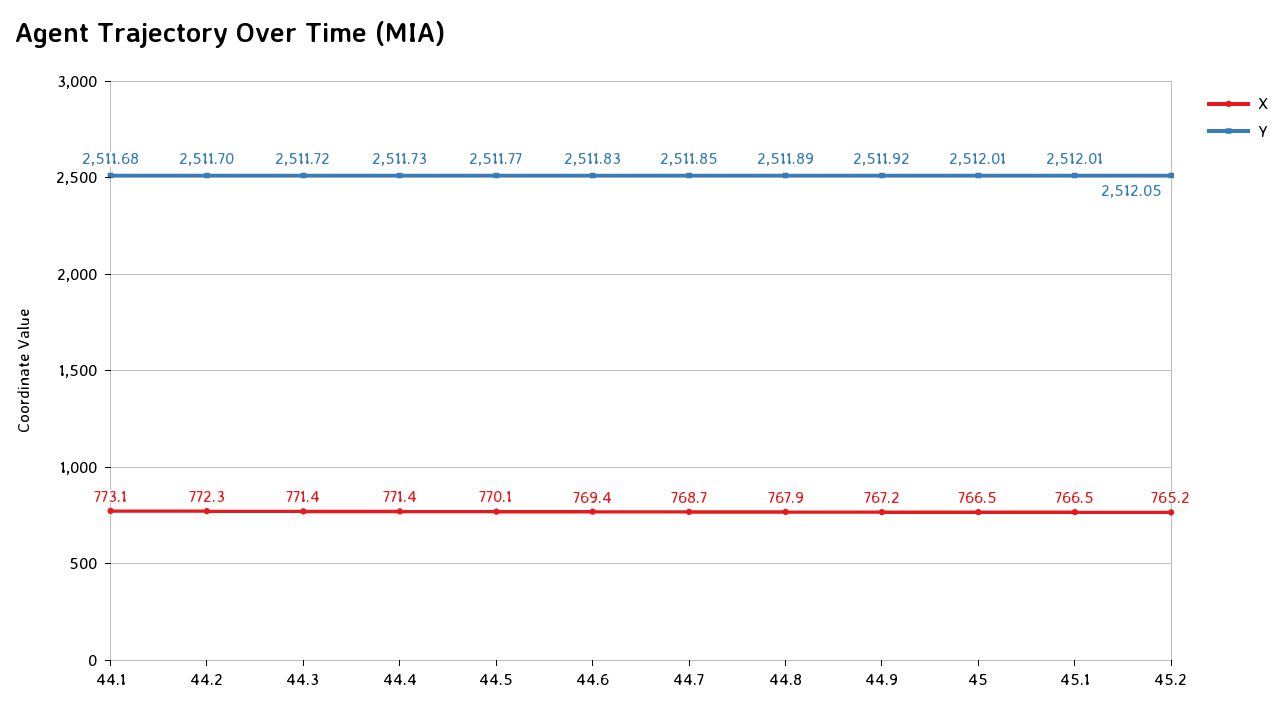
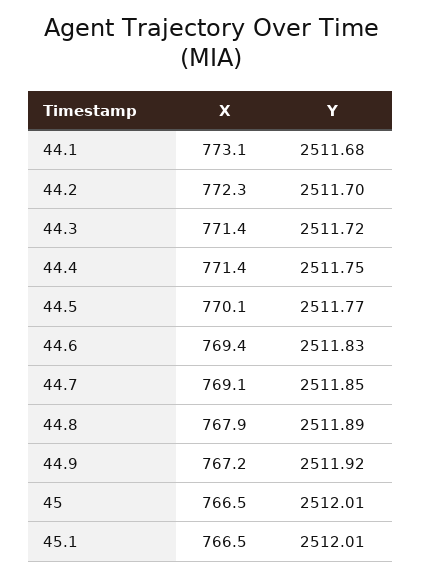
  {
    "X": {
      "44.1": 773.1,
      "44.2": 772.3,
      "44.3": 771.4,
      "44.4": 771.4,
      "44.5": 770.1,
      "44.6": 769.4,
-     "44.7": 768.7,
+     "44.7": 769.1,
      "44.8": 767.9,
      "44.9": 767.2,
      "45": 766.5,
-     "45.1": 766.5,
+     "45.1": 766.5
-     "45.2": 765.2
    },
    "Y": {
      "44.1": 2511.68,
      "44.2": 2511.7,
      "44.3": 2511.72,
-     "44.4": 2511.73,
+     "44.4": 2511.75,
      "44.5": 2511.77,
      "44.6": 2511.83,
      "44.7": 2511.85,
      "44.8": 2511.89,
      "44.9": 2511.92,
      "45": 2512.01,
-     "45.1": 2512.01,
+     "45.1": 2512.01
-     "45.2": 2512.05
    }
  }

